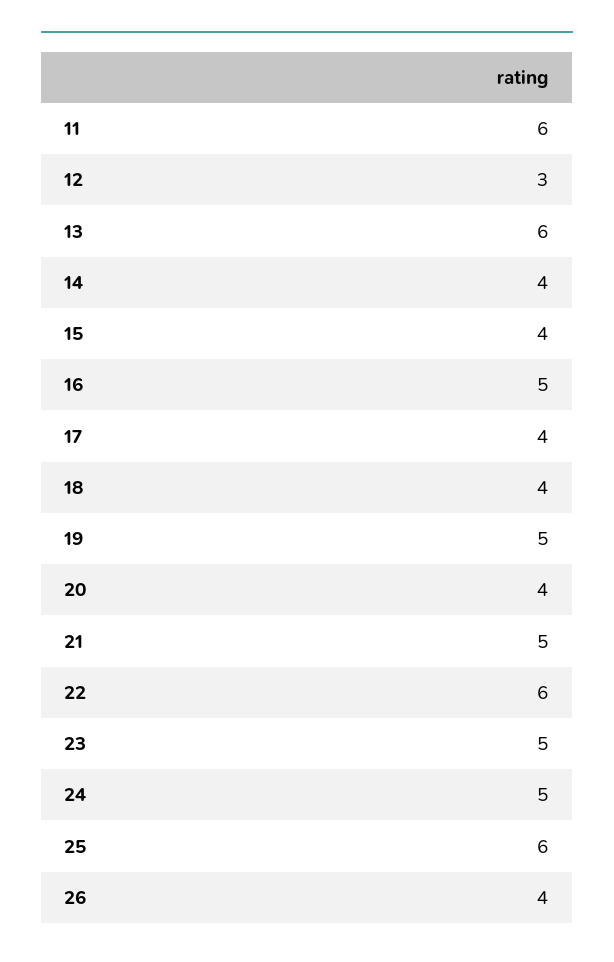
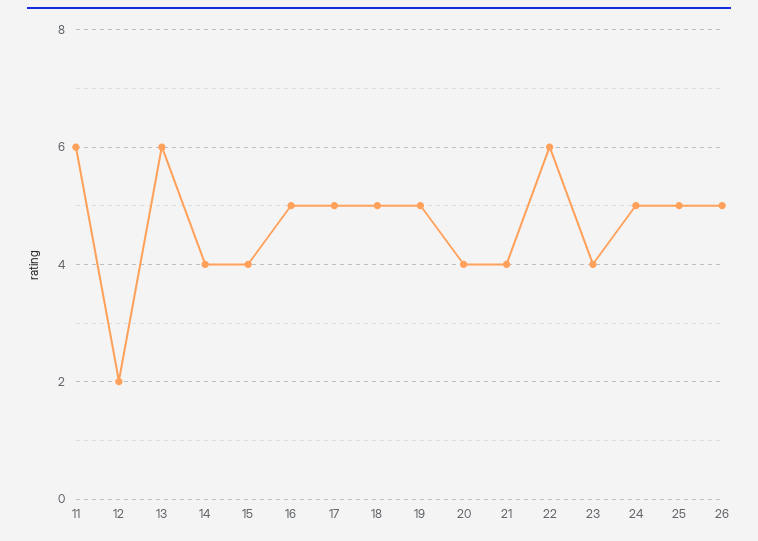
  {
    "11": 6,
-   "12": 3,
+   "12": 2,
    "13": 6,
    "14": 4,
    "15": 4,
    "16": 5,
-   "17": 4,
+   "17": 5,
-   "18": 4,
+   "18": 5,
    "19": 5,
    "20": 4,
-   "21": 5,
+   "21": 4,
    "22": 6,
-   "23": 5,
+   "23": 4,
    "24": 5,
-   "25": 6,
+   "25": 5,
-   "26": 4
+   "26": 5
  }

